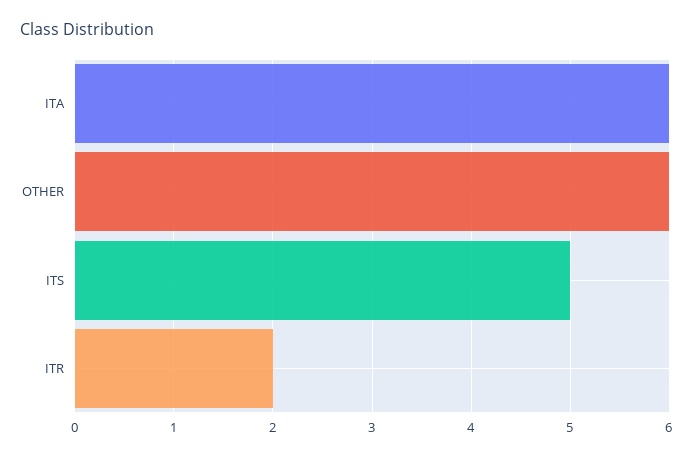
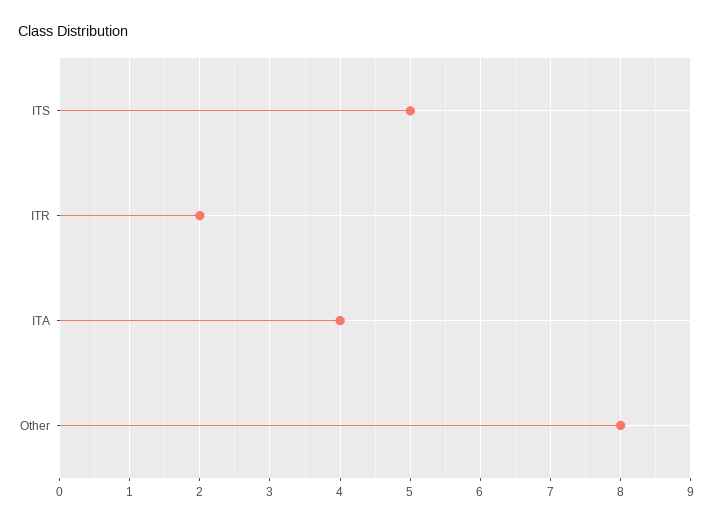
  {
-   "ITA": 6,
+   "ITA": 4,
-   "OTHER": 6,
+   "OTHER": 8,
    "ITS": 5,
    "ITR": 2
  }

